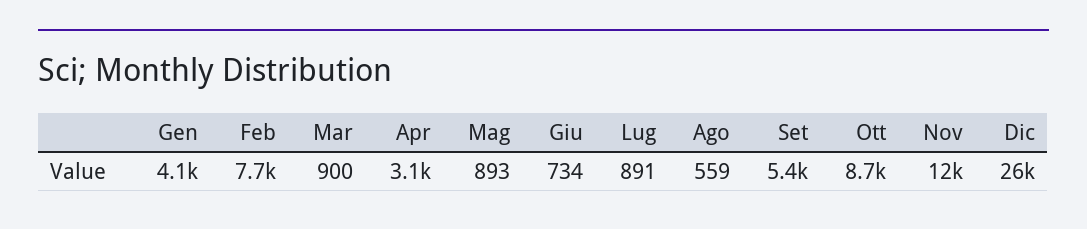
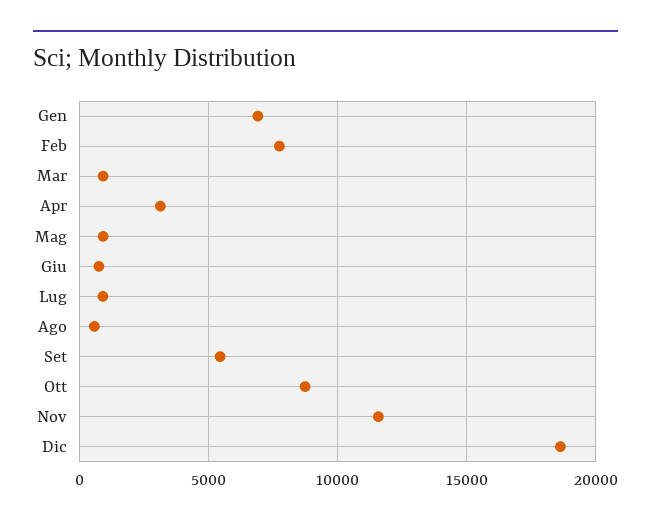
  {
-   "Gen": 4100,
+   "Gen": 7000,
    "Feb": 7700,
    "Mar": 900,
    "Apr": 3100,
    "Mag": 893,
    "Giu": 734,
    "Lug": 891,
    "Ago": 559,
    "Set": 5400,
    "Ott": 8700,
    "Nov": 12000,
-   "Dic": 26000
+   "Dic": 18500
  }

